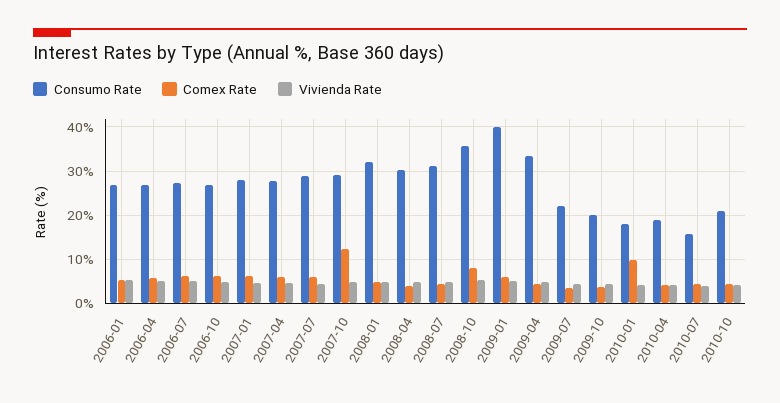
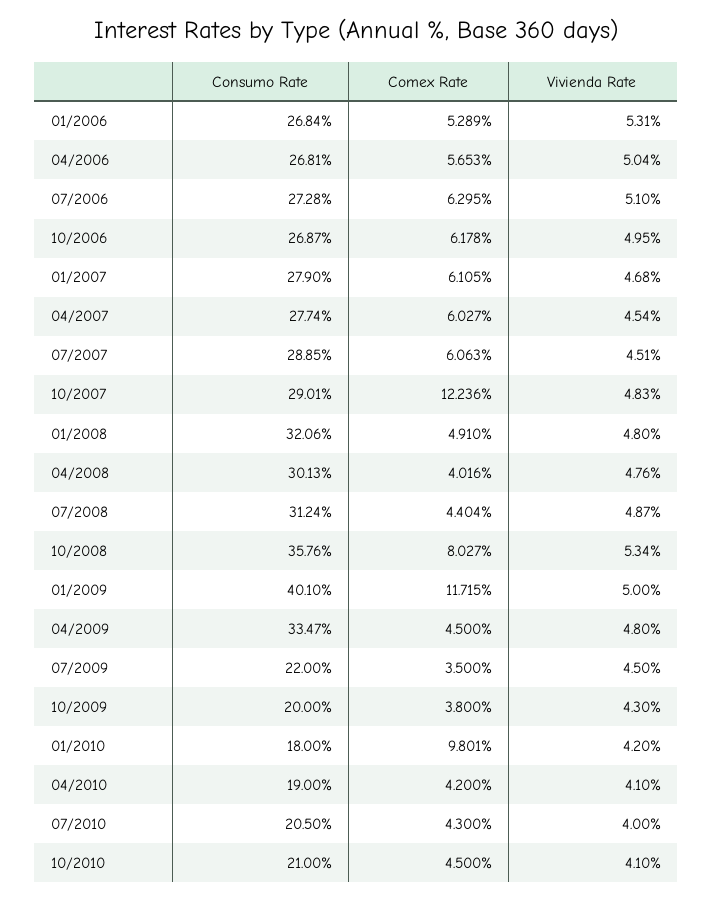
  {
    "Consumo Rate": {
      "2006-01": 26.84,
      "2006-04": 26.81,
      "2006-07": 27.28,
      "2006-10": 26.87,
      "2007-01": 27.9,
      "2007-04": 27.74,
      "2007-07": 28.85,
      "2007-10": 29.01,
      "2008-01": 32.06,
      "2008-04": 30.13,
      "2008-07": 31.24,
      "2008-10": 35.76,
      "2009-01": 40.1,
      "2009-04": 33.47,
      "2009-07": 22,
      "2009-10": 20,
      "2010-01": 18,
      "2010-04": 19,
-     "2010-07": 16,
+     "2010-07": 20.5,
      "2010-10": 21
    },
    "Comex Rate": {
      "2006-01": 5.289,
      "2006-04": 5.653,
      "2006-07": 6.295,
      "2006-10": 6.178,
      "2007-01": 6.105,
      "2007-04": 6.027,
      "2007-07": 6.063,
      "2007-10": 12.236,
      "2008-01": 4.91,
      "2008-04": 4.016,
      "2008-07": 4.404,
      "2008-10": 8.027,
-     "2009-01": 6,
+     "2009-01": 11.715,
      "2009-04": 4.5,
      "2009-07": 3.5,
      "2009-10": 3.8,
      "2010-01": 9.801,
      "2010-04": 4.2,
      "2010-07": 4.3,
      "2010-10": 4.5
    },
    "Vivienda Rate": {
      "2006-01": 5.31,
      "2006-04": 5.04,
      "2006-07": 5.1,
      "2006-10": 4.95,
      "2007-01": 4.68,
      "2007-04": 4.54,
      "2007-07": 4.51,
      "2007-10": 4.83,
      "2008-01": 4.8,
      "2008-04": 4.76,
      "2008-07": 4.87,
      "2008-10": 5.34,
      "2009-01": 5,
      "2009-04": 4.8,
      "2009-07": 4.5,
      "2009-10": 4.3,
      "2010-01": 4.2,
      "2010-04": 4.1,
      "2010-07": 4,
      "2010-10": 4.1
    }
  }

